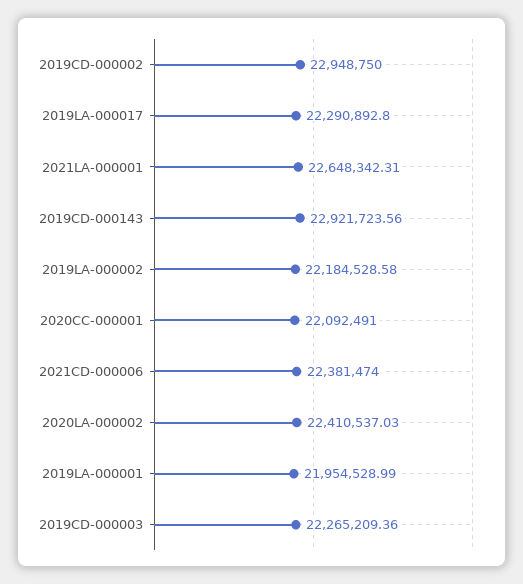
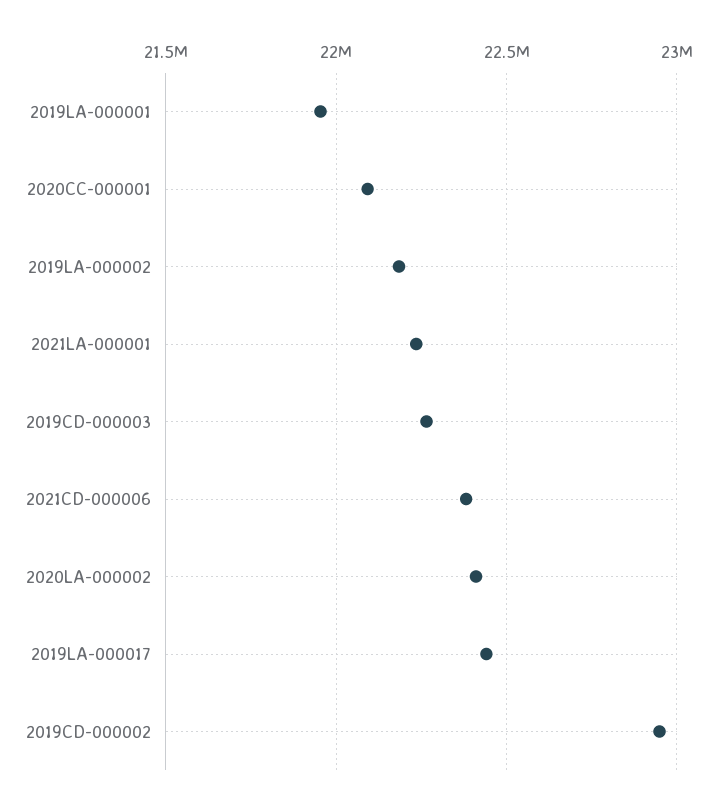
  {
    "2019CD-000002": 22948750,
-   "2019LA-000017": 22290892.8,
+   "2019LA-000017": 22450000,
-   "2021LA-000001": 22648342.31,
+   "2021LA-000001": 22250000,
-   "2019CD-000143": 22921723.56,
    "2019LA-000002": 22184528.58,
    "2020CC-000001": 22092491,
    "2021CD-000006": 22381474,
    "2020LA-000002": 22410537.03,
    "2019LA-000001": 21954528.99,
    "2019CD-000003": 22265209.36
  }

